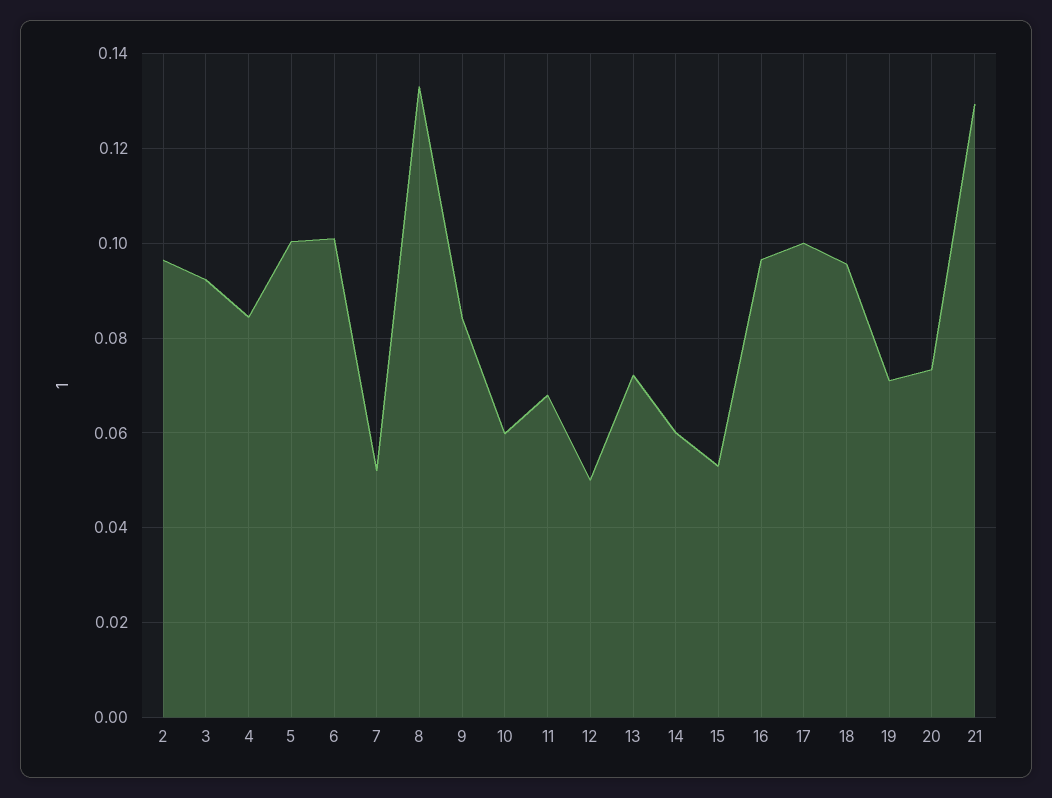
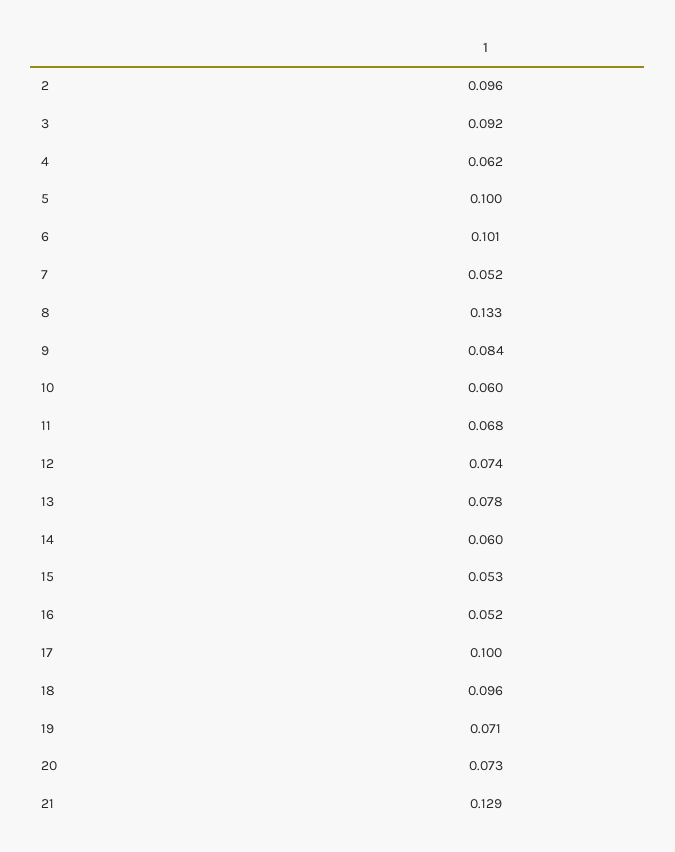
  {
    "2": 0.096,
    "3": 0.092,
-   "4": 0.084,
+   "4": 0.062,
    "5": 0.1,
    "6": 0.101,
    "7": 0.052,
    "8": 0.133,
    "9": 0.084,
    "10": 0.06,
    "11": 0.068,
-   "12": 0.05,
+   "12": 0.074,
-   "13": 0.072,
+   "13": 0.078,
    "14": 0.06,
    "15": 0.053,
-   "16": 0.096,
+   "16": 0.052,
    "17": 0.1,
    "18": 0.096,
    "19": 0.071,
    "20": 0.073,
    "21": 0.129
  }

